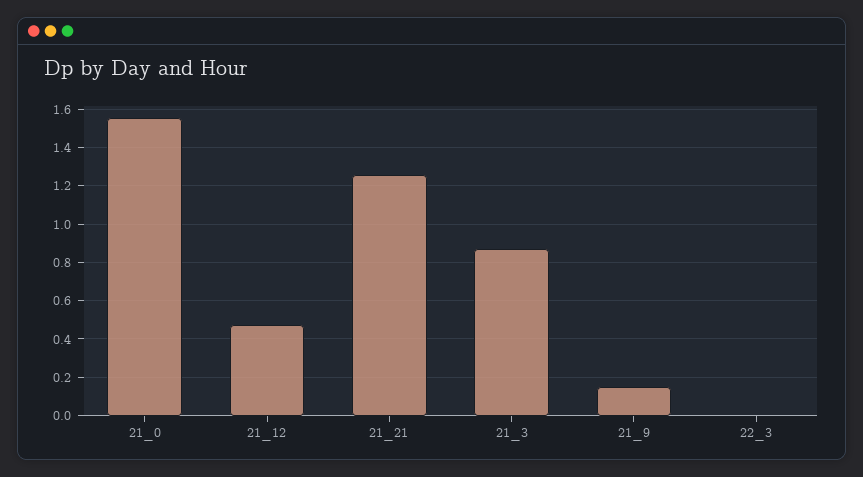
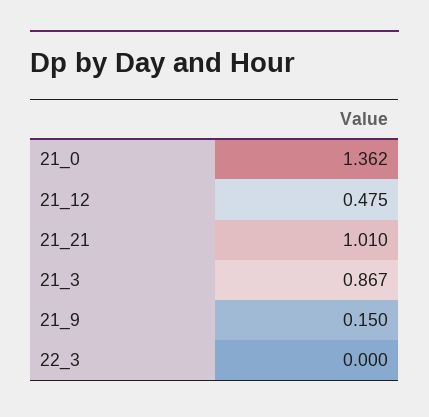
  {
-   "21_0": 1.55,
+   "21_0": 1.362,
    "21_12": 0.475,
-   "21_21": 1.25,
+   "21_21": 1.01,
    "21_3": 0.867,
    "21_9": 0.15,
    "22_3": 0
  }

